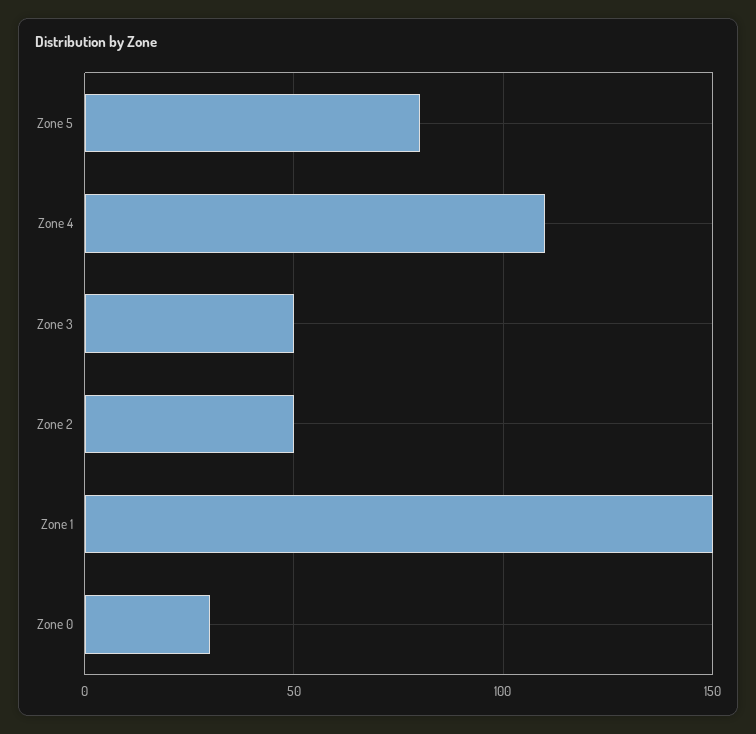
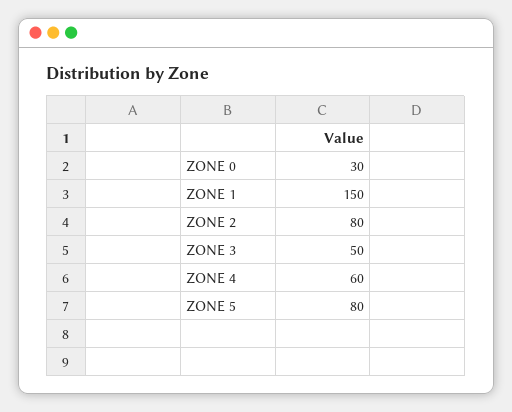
  {
    "Zone 5": 80,
-   "Zone 4": 110,
+   "Zone 4": 60,
    "Zone 3": 50,
-   "Zone 2": 50,
+   "Zone 2": 80,
    "Zone 1": 150,
    "Zone 0": 30
  }

